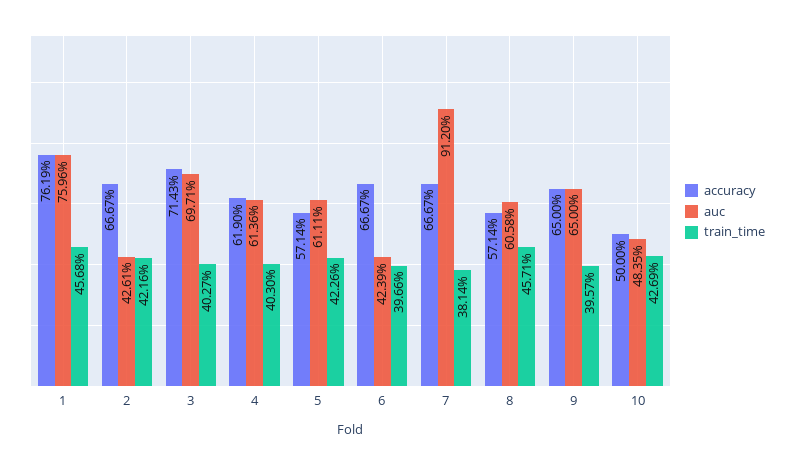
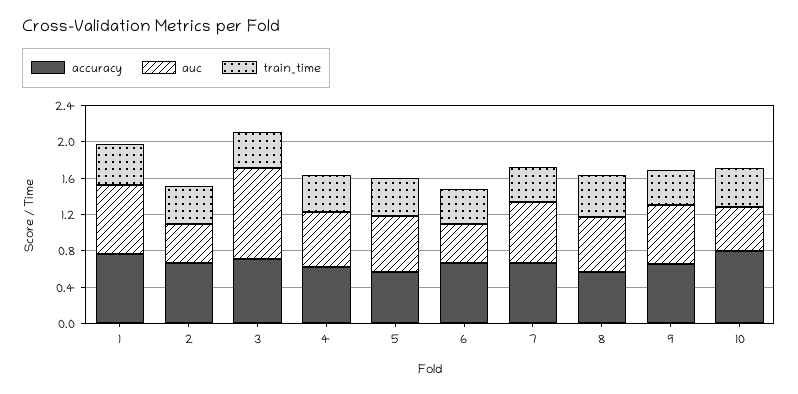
  {
    "accuracy": {
      "1": 0.7619,
      "2": 0.6667,
      "3": 0.7143,
      "4": 0.619,
      "5": 0.5714,
      "6": 0.6667,
      "7": 0.6667,
      "8": 0.5714,
      "9": 0.65,
-     "10": 0.5
+     "10": 0.8
    },
    "auc": {
      "1": 0.7596,
      "2": 0.4261,
-     "3": 0.6971,
+     "3": 1,
      "4": 0.6136,
      "5": 0.6111,
      "6": 0.4239,
-     "7": 0.912,
+     "7": 0.7,
      "8": 0.6058,
      "9": 0.65,
      "10": 0.4835
    },
    "train_time": {
      "1": 0.4568,
      "2": 0.4216,
      "3": 0.4027,
      "4": 0.403,
      "5": 0.4226,
      "6": 0.3966,
      "7": 0.3814,
      "8": 0.4571,
      "9": 0.3957,
      "10": 0.4269
    }
  }

